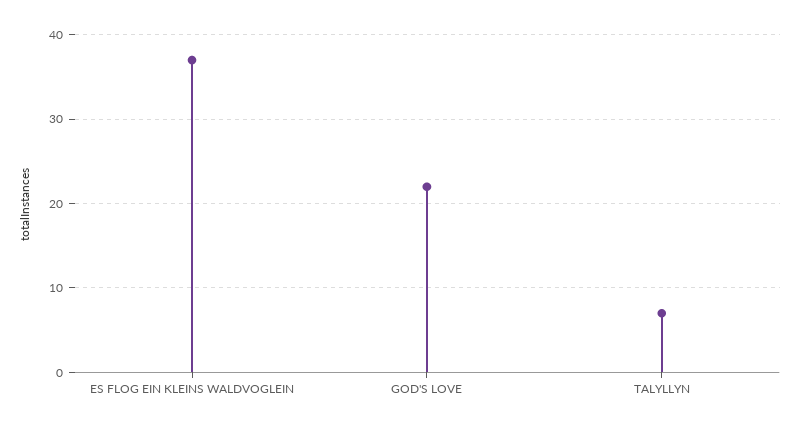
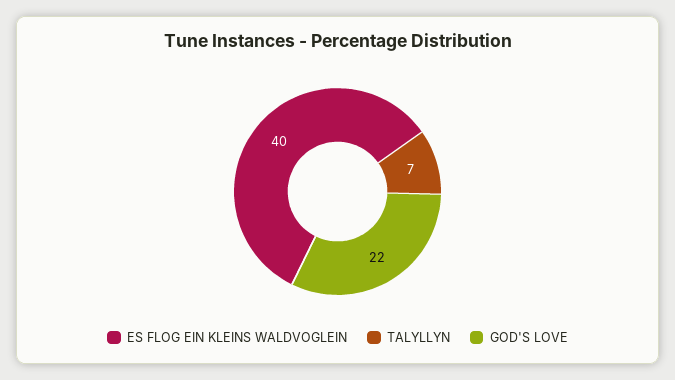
  {
-   "ES FLOG EIN KLEINS WALDVOGLEIN": 37,
+   "ES FLOG EIN KLEINS WALDVOGLEIN": 40,
    "GOD'S LOVE": 22,
    "TALYLLYN": 7
  }

